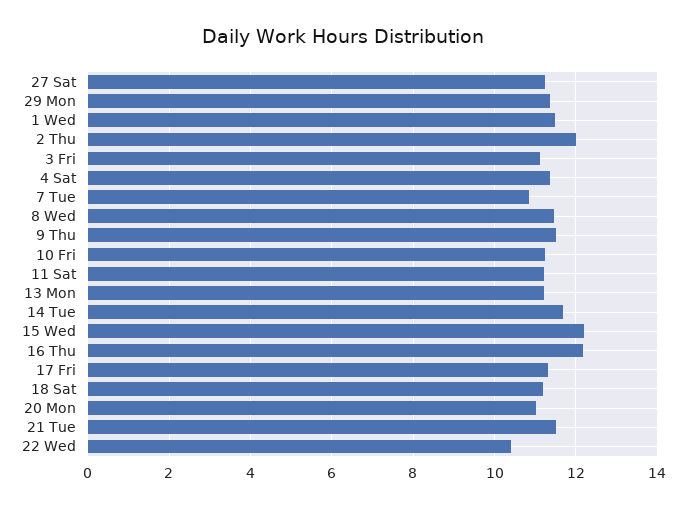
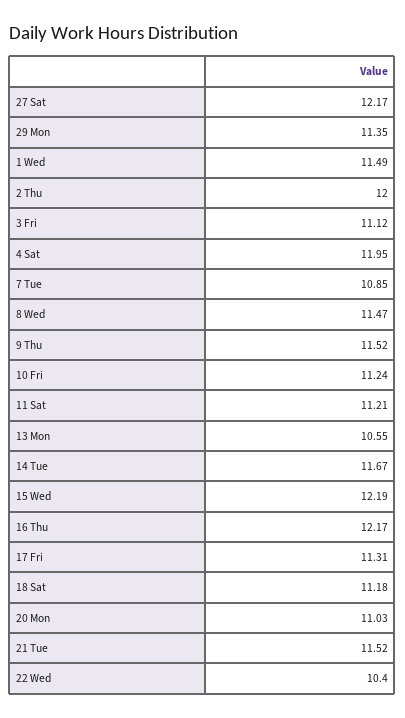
  {
-   "27 Sat": 11.2,
+   "27 Sat": 12.17,
    "29 Mon": 11.35,
    "1 Wed": 11.49,
    "2 Thu": 12,
    "3 Fri": 11.12,
-   "4 Sat": 11.4,
+   "4 Sat": 11.95,
    "7 Tue": 10.85,
    "8 Wed": 11.47,
    "9 Thu": 11.52,
    "10 Fri": 11.24,
    "11 Sat": 11.21,
-   "13 Mon": 11.2,
+   "13 Mon": 10.55,
    "14 Tue": 11.67,
    "15 Wed": 12.19,
    "16 Thu": 12.17,
    "17 Fri": 11.31,
    "18 Sat": 11.18,
    "20 Mon": 11.03,
    "21 Tue": 11.52,
    "22 Wed": 10.4
  }

